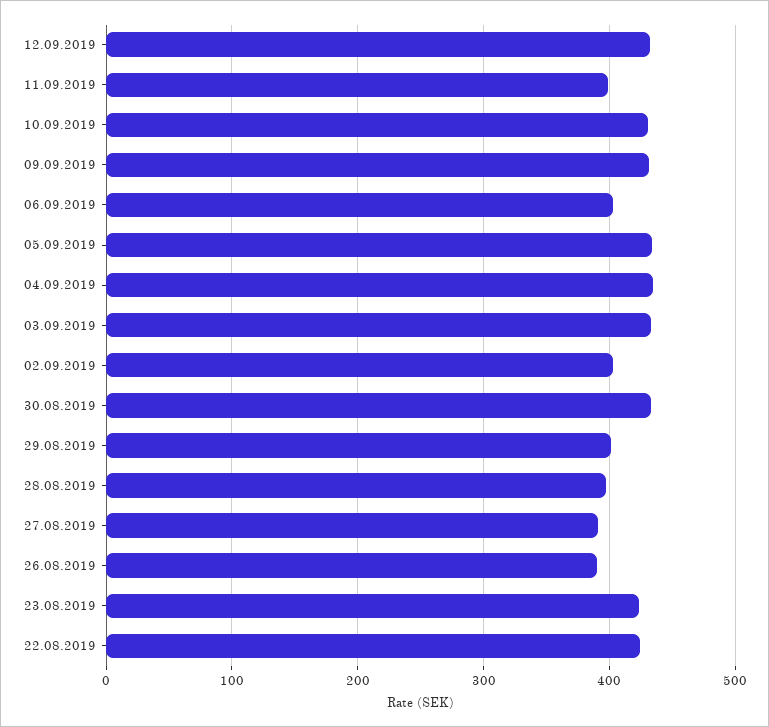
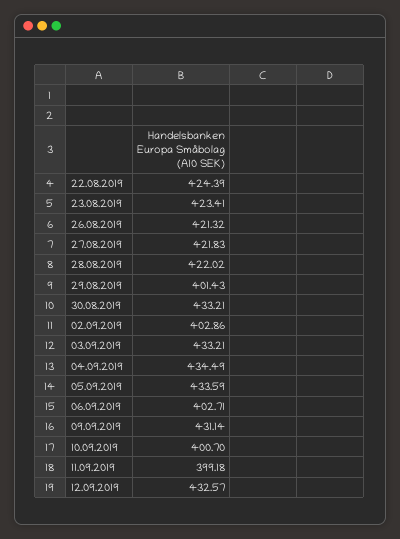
  {
    "12.09.2019": 432.57,
    "11.09.2019": 399.18,
-   "10.09.2019": 430,
+   "10.09.2019": 400.7,
    "09.09.2019": 431.14,
    "06.09.2019": 402.71,
    "05.09.2019": 433.59,
    "04.09.2019": 434.49,
    "03.09.2019": 433.21,
    "02.09.2019": 402.86,
    "30.08.2019": 433.21,
    "29.08.2019": 401.43,
-   "28.08.2019": 400,
+   "28.08.2019": 422.02,
-   "27.08.2019": 390,
+   "27.08.2019": 421.83,
-   "26.08.2019": 390,
+   "26.08.2019": 421.32,
    "23.08.2019": 423.41,
    "22.08.2019": 424.39
  }

